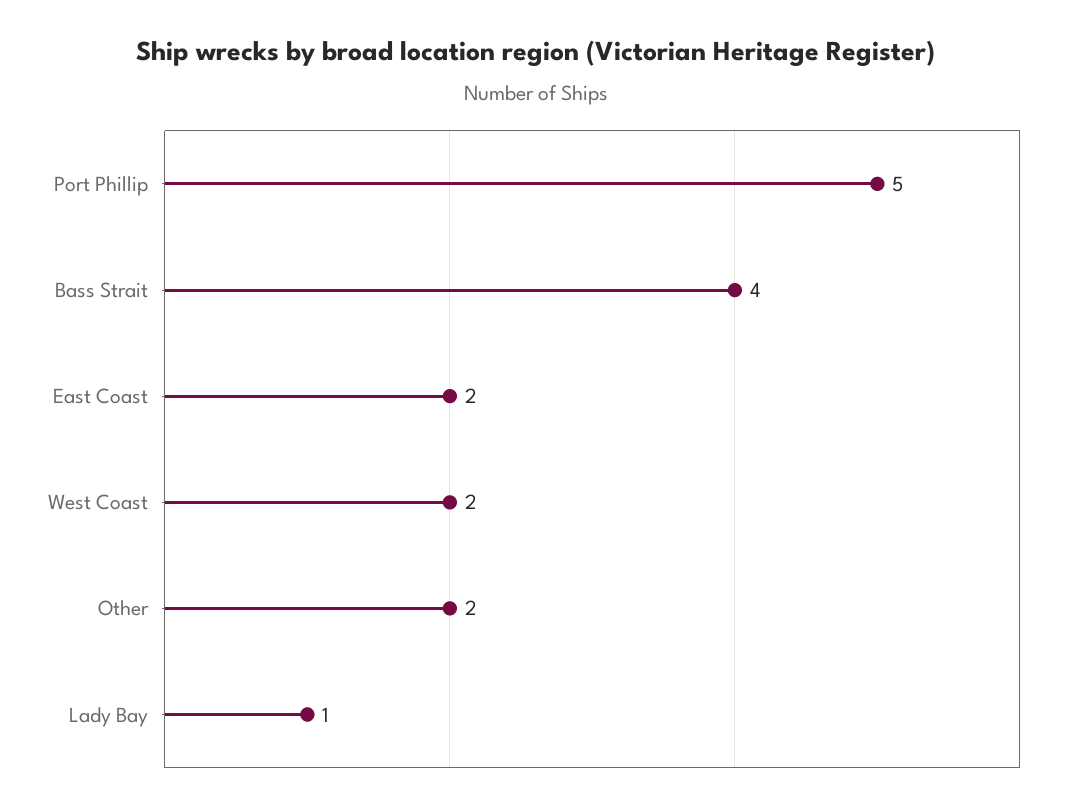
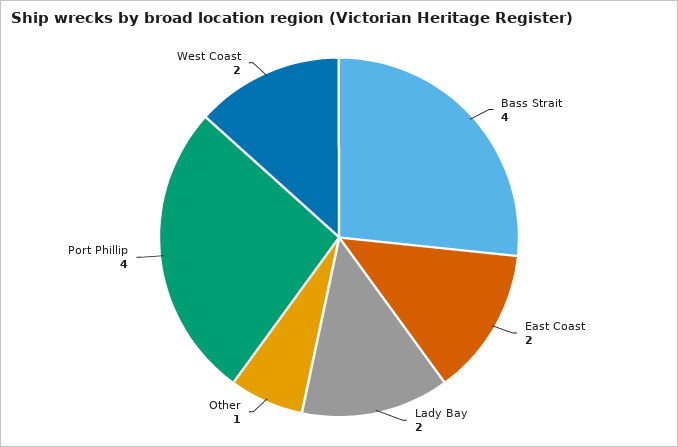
  {
-   "Port Phillip": 5,
+   "Port Phillip": 4,
    "Bass Strait": 4,
    "East Coast": 2,
    "West Coast": 2,
-   "Other": 2,
+   "Other": 1,
-   "Lady Bay": 1
+   "Lady Bay": 2
  }

